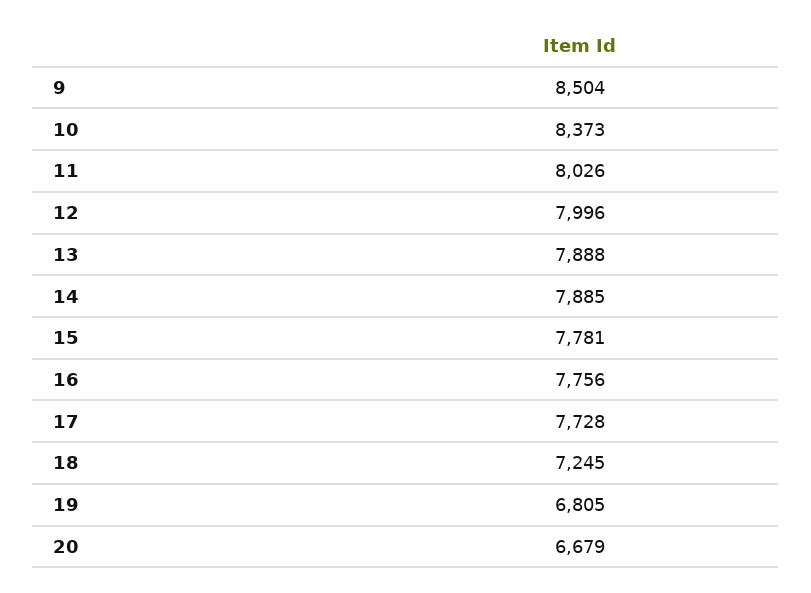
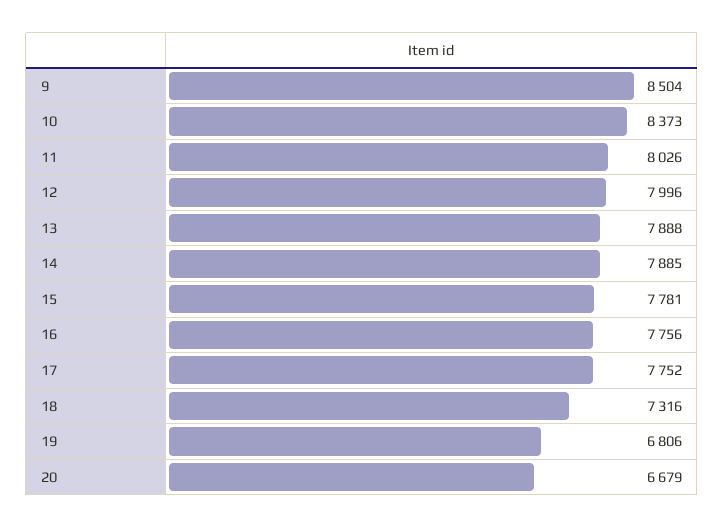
  {
    "9": 8504,
    "10": 8373,
    "11": 8026,
    "12": 7996,
    "13": 7888,
    "14": 7885,
    "15": 7781,
    "16": 7756,
-   "17": 7728,
+   "17": 7752,
-   "18": 7245,
+   "18": 7316,
-   "19": 6805,
+   "19": 6806,
    "20": 6679
  }

